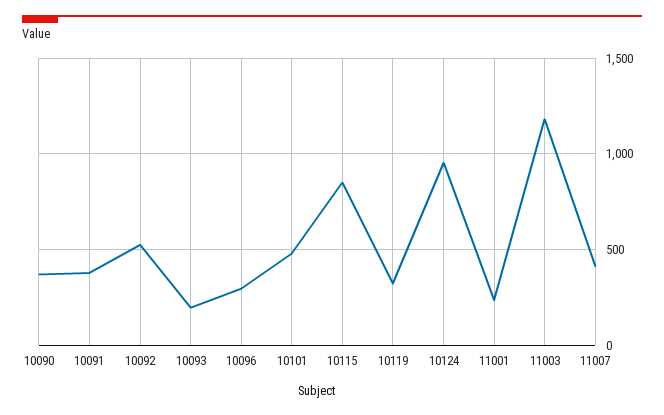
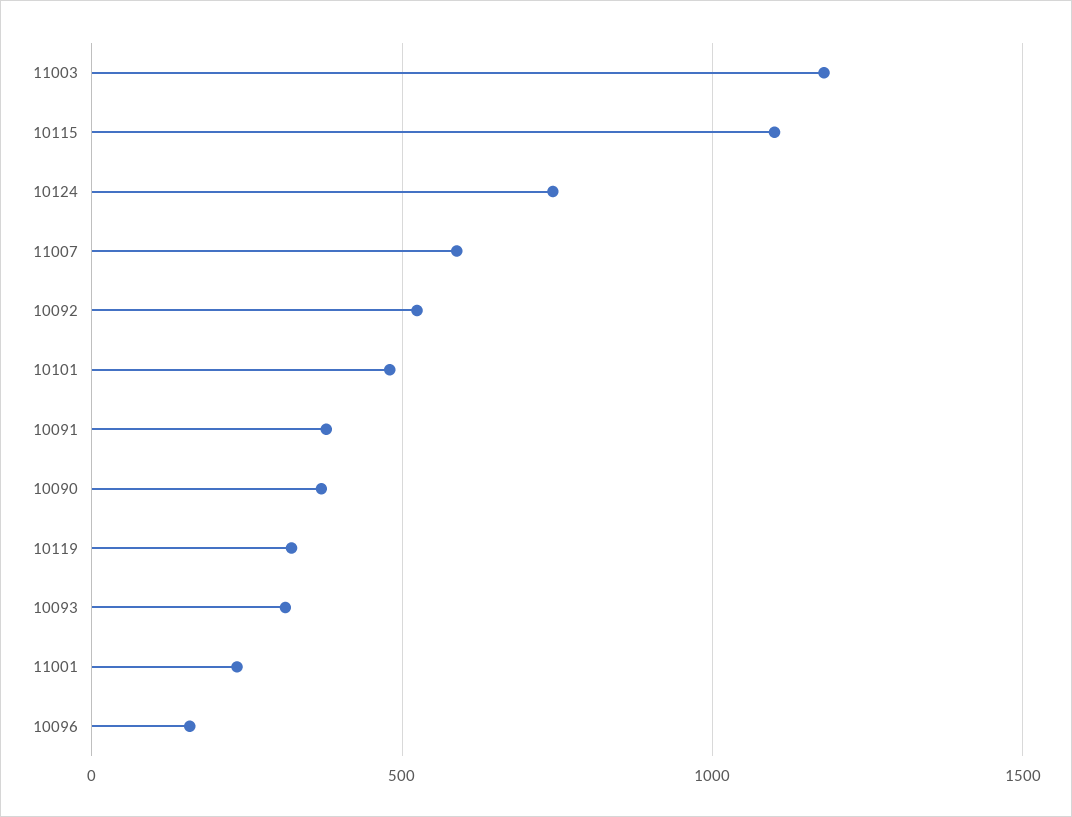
  {
    "10090": 350,
    "10091": 400,
    "10092": 500,
-   "10093": 200,
+   "10093": 300,
-   "10096": 300,
+   "10096": 150,
    "10101": 500,
-   "10115": 850,
+   "10115": 1100,
    "10119": 300,
-   "10124": 950,
+   "10124": 750,
    "11001": 250,
    "11003": 1200,
-   "11007": 400
+   "11007": 600
  }

